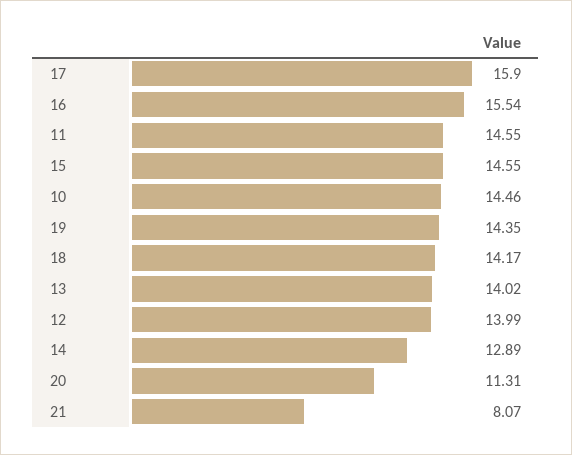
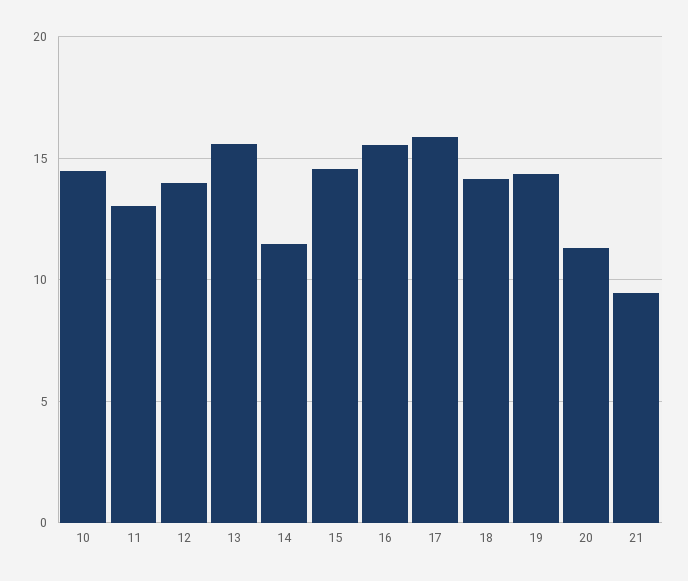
  {
    "17": 15.9,
    "16": 15.54,
-   "11": 14.55,
+   "11": 13,
    "15": 14.55,
    "10": 14.46,
    "19": 14.35,
    "18": 14.17,
-   "13": 14.02,
+   "13": 15.5,
    "12": 13.99,
-   "14": 12.89,
+   "14": 11.5,
    "20": 11.31,
-   "21": 8.07
+   "21": 9.5
  }

